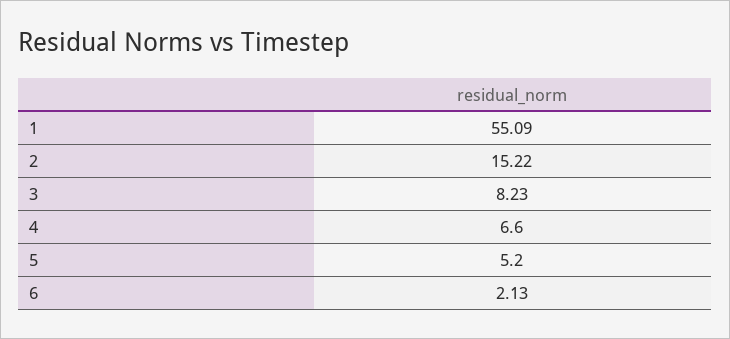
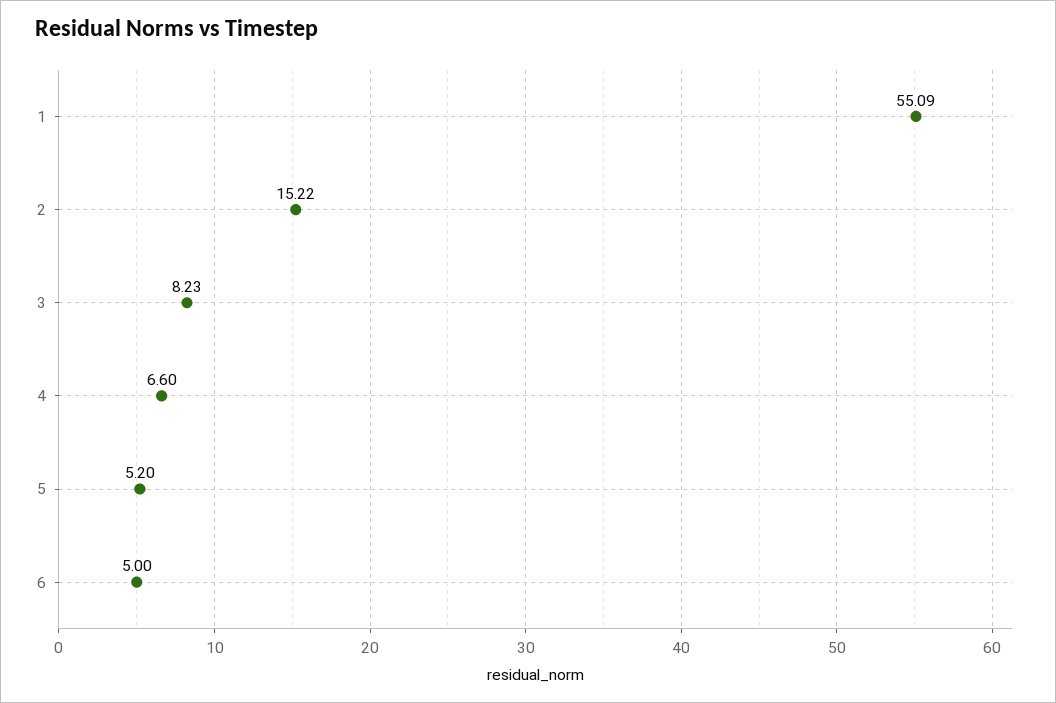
  {
    "1": 55.09,
    "2": 15.22,
    "3": 8.23,
    "4": 6.6,
    "5": 5.2,
-   "6": 2.13
+   "6": 5
  }

